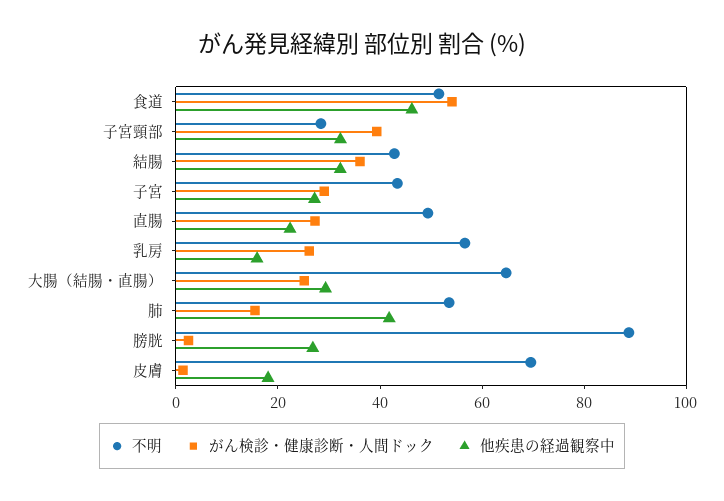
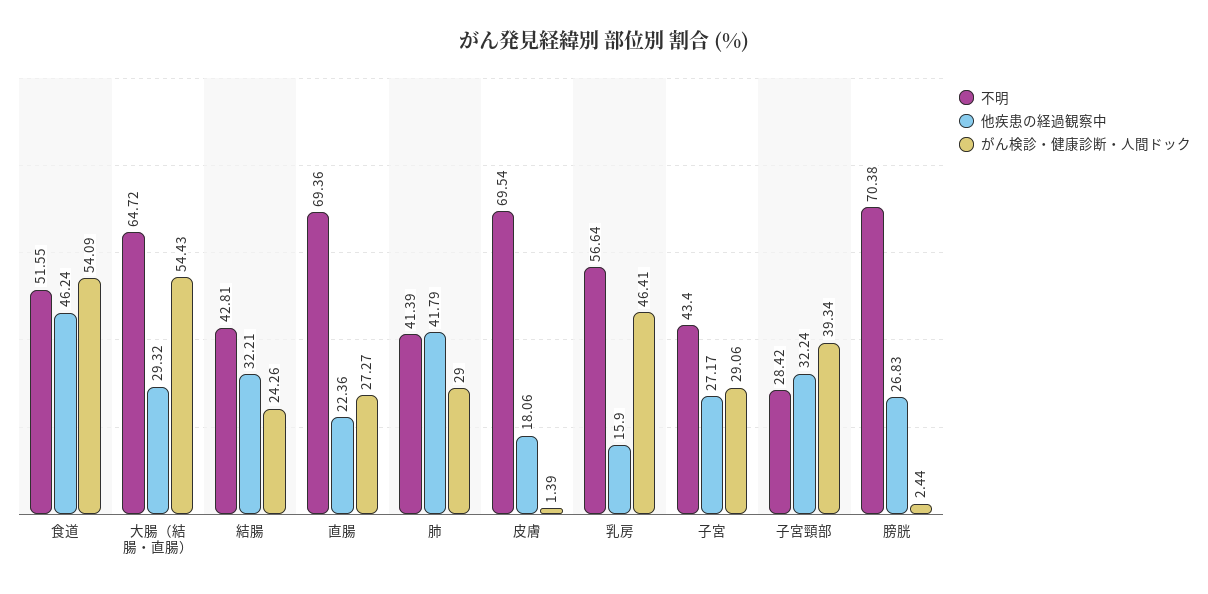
  {
    "不明": {
      "食道": 51.55,
      "子宮頸部": 28.42,
      "結腸": 42.81,
      "子宮": 43.4,
-     "直腸": 50,
+     "直腸": 69.36,
      "乳房": 56.64,
      "大腸（結腸・直腸）": 64.72,
-     "肺": 55,
+     "肺": 41.39,
-     "膀胱": 90,
+     "膀胱": 70.38,
      "皮膚": 69.54
    },
    "がん検診・健康診断・人間ドック": {
      "食道": 54.09,
      "子宮頸部": 39.34,
-     "結腸": 35,
+     "結腸": 24.26,
      "子宮": 29.06,
      "直腸": 27.27,
-     "乳房": 25,
+     "乳房": 46.41,
-     "大腸（結腸・直腸）": 25,
+     "大腸（結腸・直腸）": 54.43,
-     "肺": 15,
+     "肺": 29,
      "膀胱": 2.44,
      "皮膚": 1.39
    },
    "他疾患の経過観察中": {
      "食道": 46.24,
      "子宮頸部": 32.24,
      "結腸": 32.21,
      "子宮": 27.17,
      "直腸": 22.36,
      "乳房": 15.9,
      "大腸（結腸・直腸）": 29.32,
      "肺": 41.79,
      "膀胱": 26.83,
      "皮膚": 18.06
    }
  }

